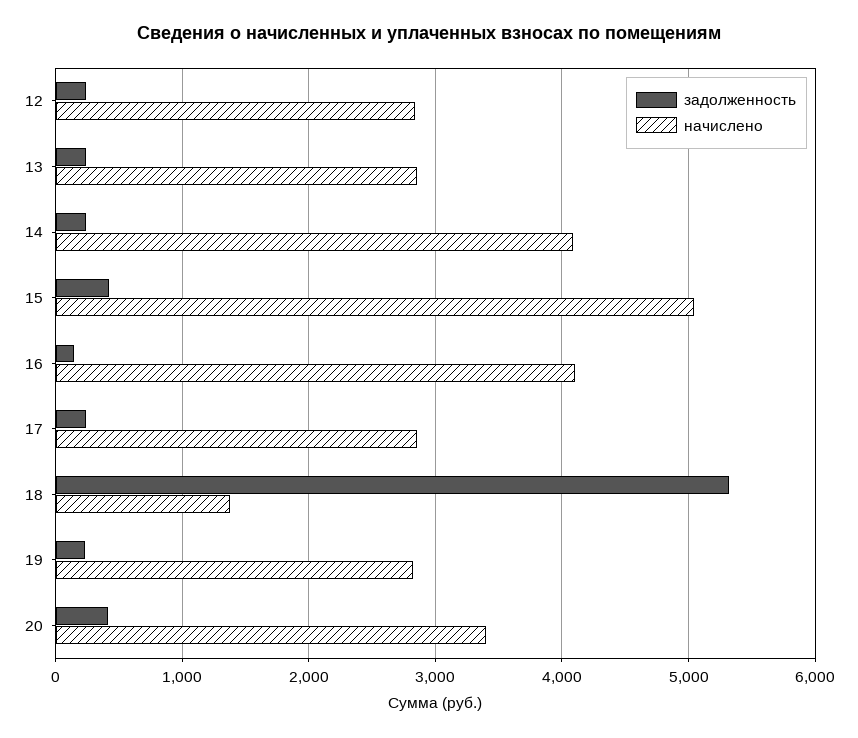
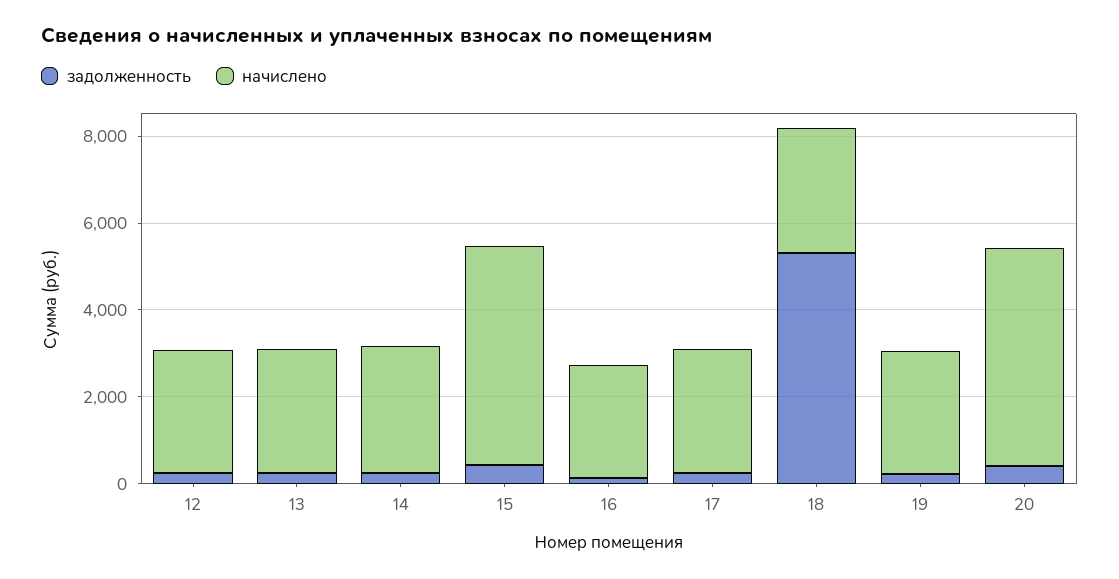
  {
    "задолженность": {
      "12": 200,
      "13": 200,
      "14": 200,
      "15": 400,
      "16": 100,
      "17": 200,
      "18": 5300,
      "19": 200,
      "20": 400
    },
    "начислено": {
      "12": 2800,
      "13": 2900,
-     "14": 4100,
+     "14": 3000,
      "15": 5000,
-     "16": 4100,
+     "16": 2500,
      "17": 2900,
-     "18": 1400,
+     "18": 3000,
      "19": 2800,
-     "20": 3400
+     "20": 5000
    }
  }

